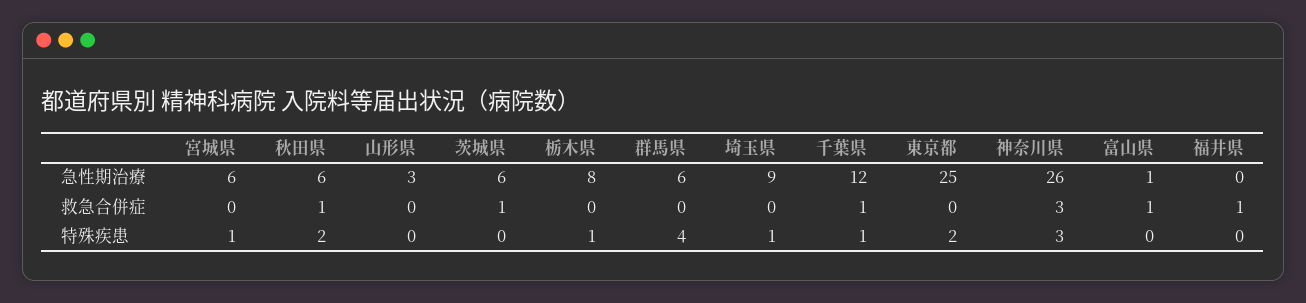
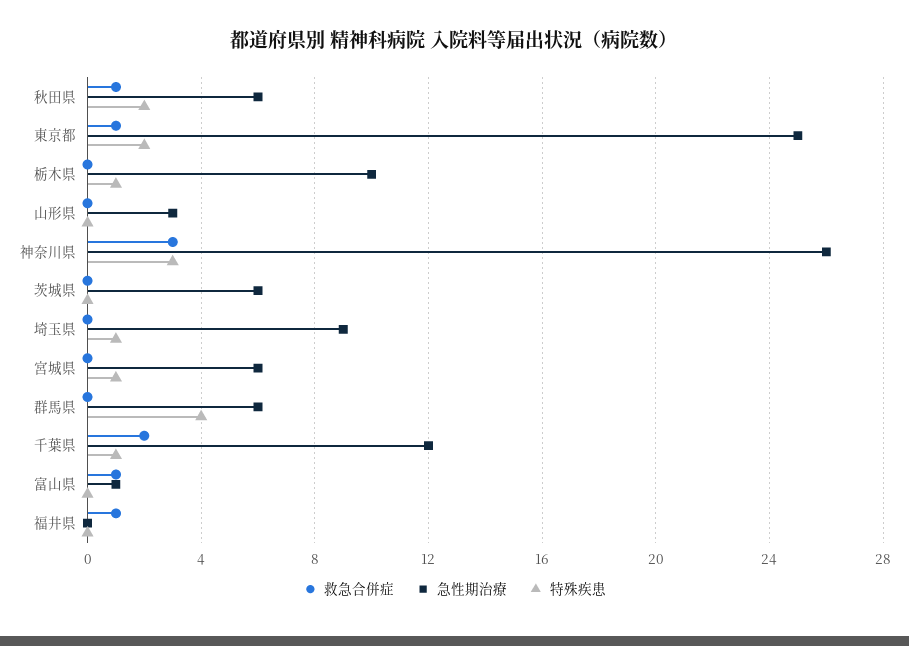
  {
    "急性期治療": {
      "宮城県": 6,
      "秋田県": 6,
      "山形県": 3,
      "茨城県": 6,
-     "栃木県": 8,
+     "栃木県": 10,
      "群馬県": 6,
      "埼玉県": 9,
      "千葉県": 12,
      "東京都": 25,
      "神奈川県": 26,
      "富山県": 1,
      "福井県": 0
    },
    "救急合併症": {
      "宮城県": 0,
      "秋田県": 1,
      "山形県": 0,
-     "茨城県": 1,
+     "茨城県": 0,
      "栃木県": 0,
      "群馬県": 0,
      "埼玉県": 0,
-     "千葉県": 1,
+     "千葉県": 2,
-     "東京都": 0,
+     "東京都": 1,
      "神奈川県": 3,
      "富山県": 1,
      "福井県": 1
    },
    "特殊疾患": {
      "宮城県": 1,
      "秋田県": 2,
      "山形県": 0,
      "茨城県": 0,
      "栃木県": 1,
      "群馬県": 4,
      "埼玉県": 1,
      "千葉県": 1,
      "東京都": 2,
      "神奈川県": 3,
      "富山県": 0,
      "福井県": 0
    }
  }

